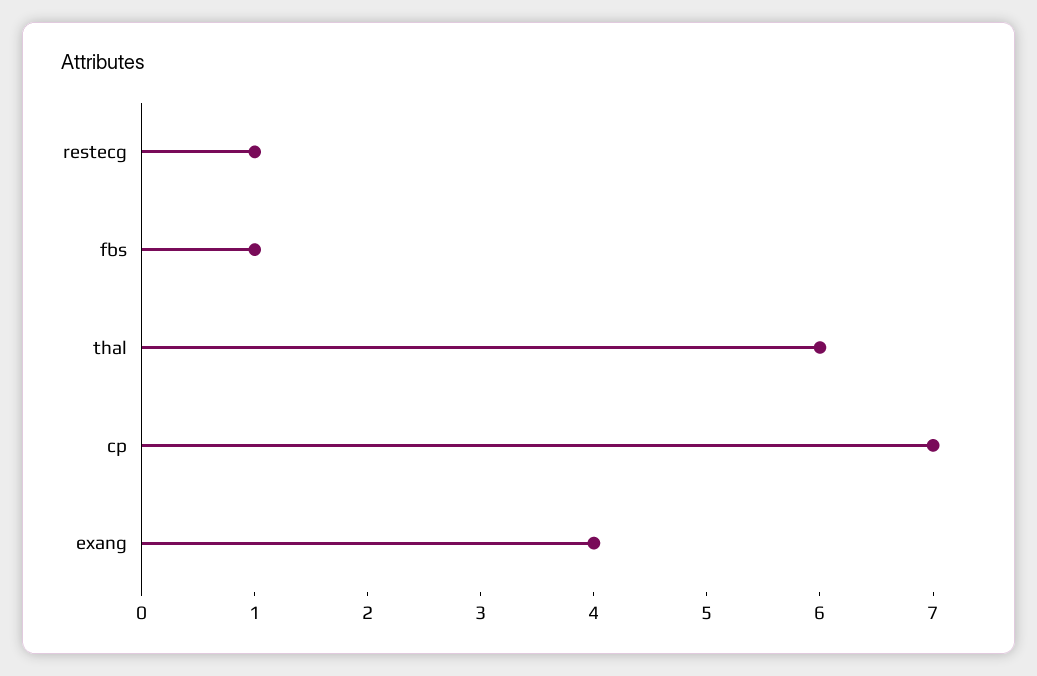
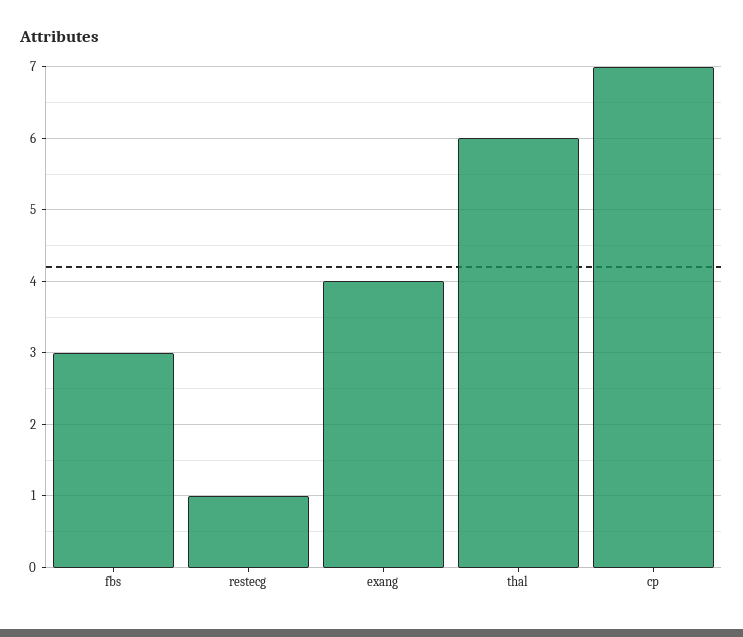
  {
    "restecg": 1,
-   "fbs": 1,
+   "fbs": 3,
    "thal": 6,
    "cp": 7,
    "exang": 4
  }

